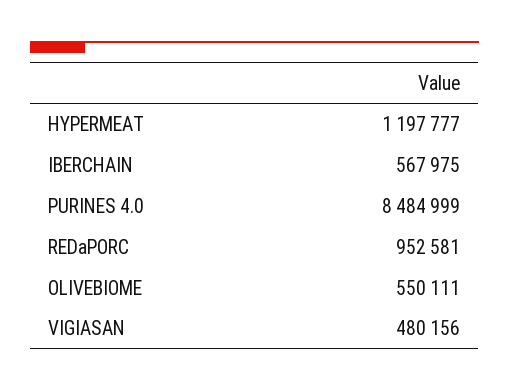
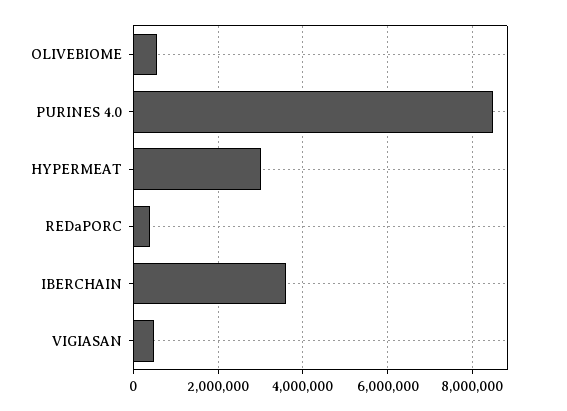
  {
-   "HYPERMEAT": 1197777,
+   "HYPERMEAT": 3000000,
-   "IBERCHAIN": 567975,
+   "IBERCHAIN": 3600000,
    "PURINES 4.0": 8484999,
-   "REDaPORC": 952581,
+   "REDaPORC": 400000,
    "OLIVEBIOME": 550111,
    "VIGIASAN": 480156
  }

